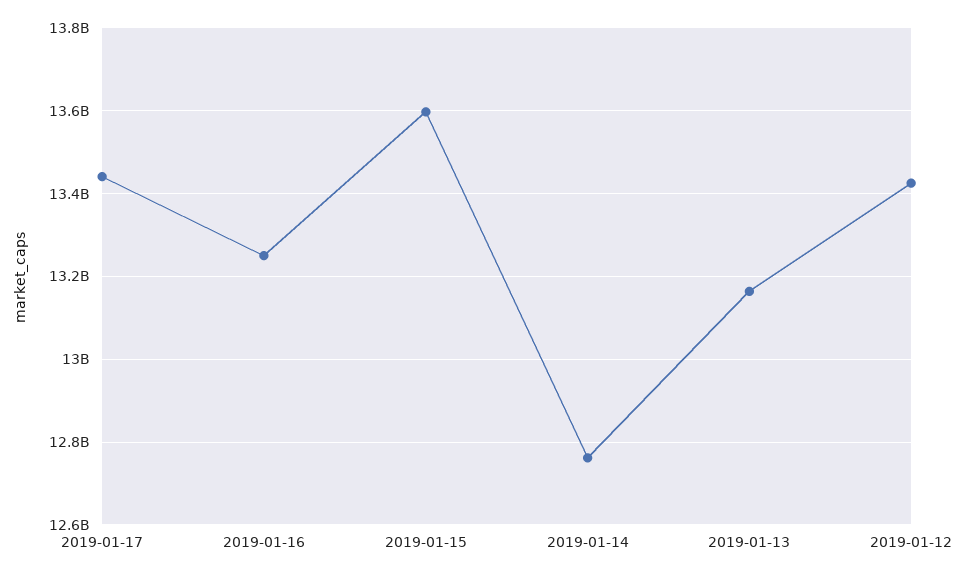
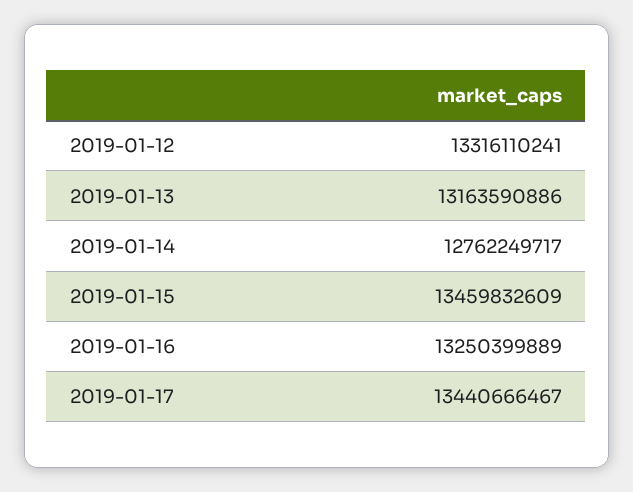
  {
    "2019-01-17": 13440666467,
    "2019-01-16": 13250399889,
-   "2019-01-15": 13600000000,
+   "2019-01-15": 13459832609,
    "2019-01-14": 12762249717,
    "2019-01-13": 13163590886,
-   "2019-01-12": 13420000000
+   "2019-01-12": 13316110241
  }

